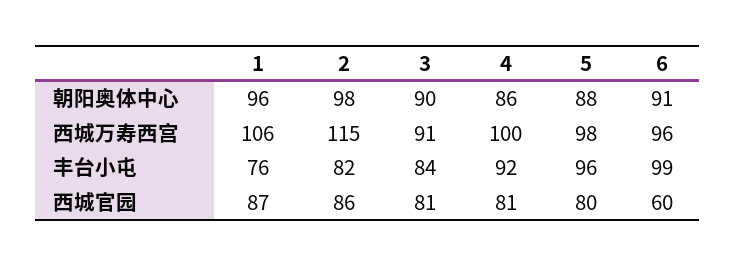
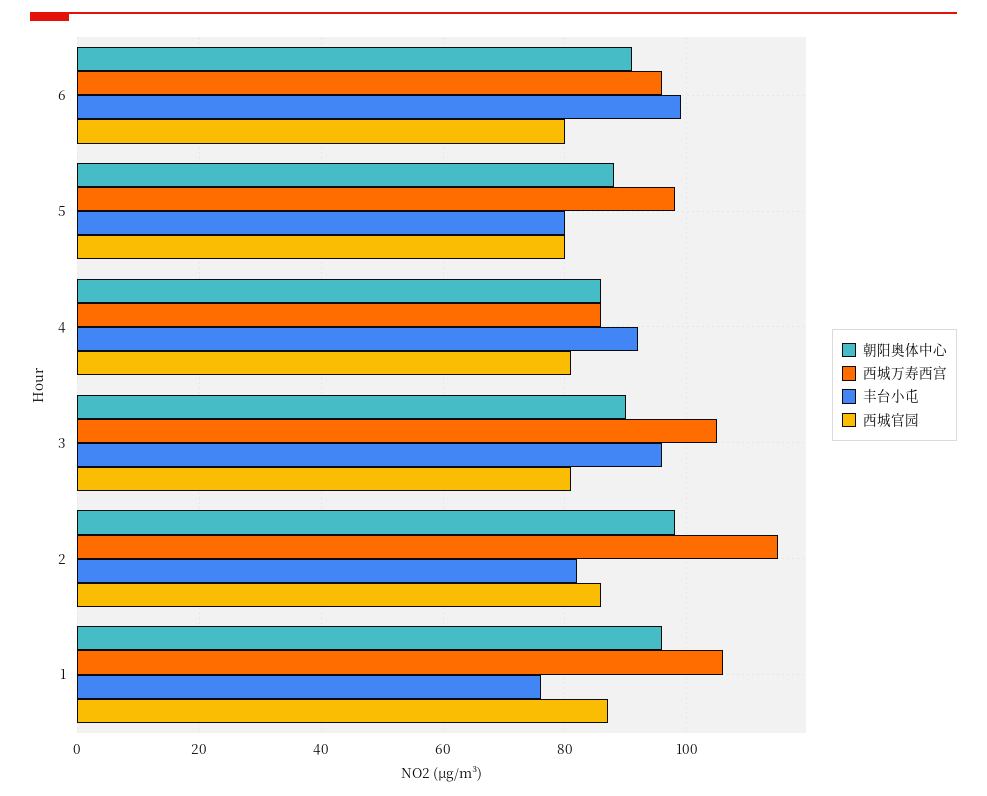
  {
    "朝阳奥体中心": {
      "1": 96,
      "2": 98,
      "3": 90,
      "4": 86,
      "5": 88,
      "6": 91
    },
    "西城万寿西宫": {
      "1": 106,
      "2": 115,
-     "3": 91,
+     "3": 105,
-     "4": 100,
+     "4": 85,
      "5": 98,
      "6": 96
    },
    "丰台小屯": {
      "1": 76,
      "2": 82,
-     "3": 84,
+     "3": 95,
      "4": 92,
-     "5": 96,
+     "5": 80,
      "6": 99
    },
    "西城官园": {
      "1": 87,
      "2": 86,
      "3": 81,
      "4": 81,
      "5": 80,
-     "6": 60
+     "6": 80
    }
  }

